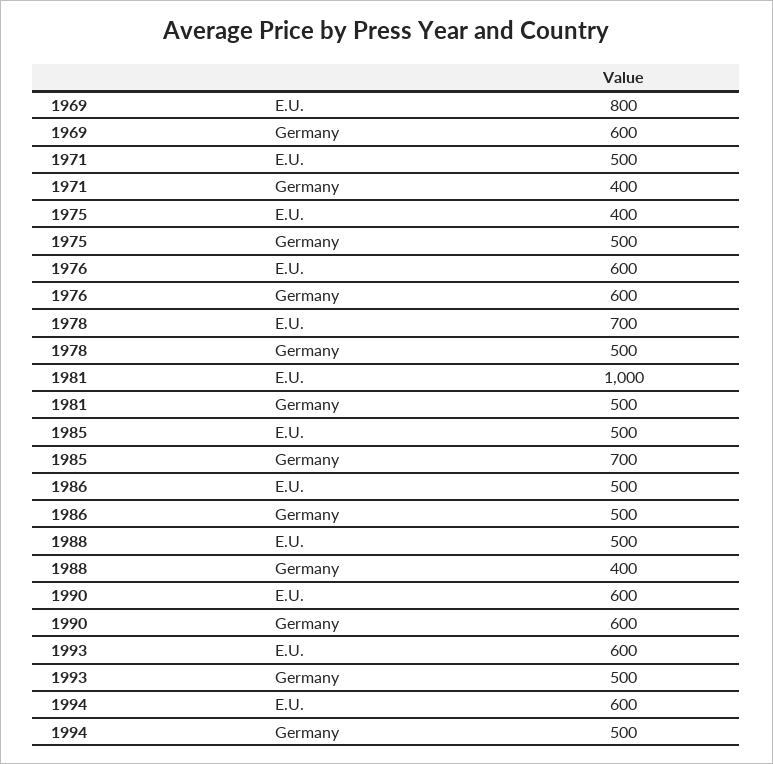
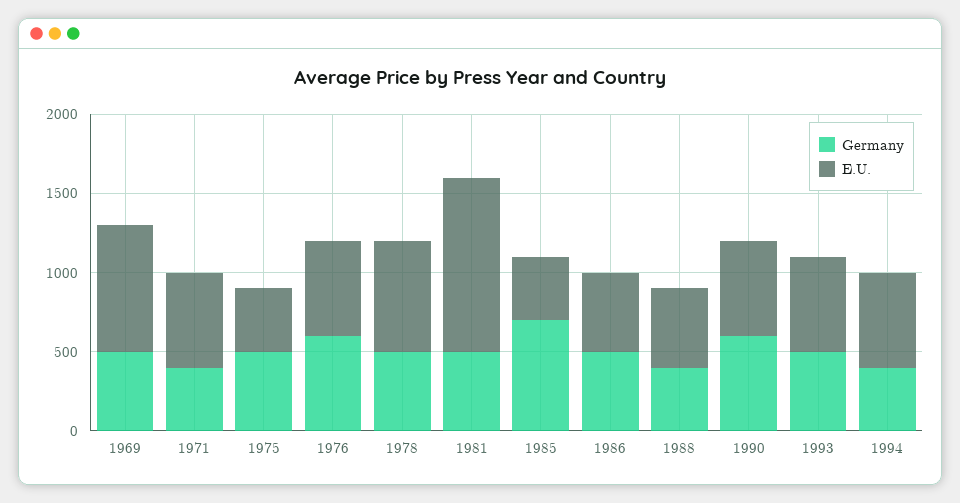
  {
    "E.U.": {
      "1969": 800,
-     "1971": 500,
+     "1971": 600,
      "1975": 400,
      "1976": 600,
      "1978": 700,
-     "1981": 1000,
+     "1981": 1100,
-     "1985": 500,
+     "1985": 400,
      "1986": 500,
      "1988": 500,
      "1990": 600,
      "1993": 600,
      "1994": 600
    },
    "Germany": {
-     "1969": 600,
+     "1969": 500,
      "1971": 400,
      "1975": 500,
      "1976": 600,
      "1978": 500,
      "1981": 500,
      "1985": 700,
      "1986": 500,
      "1988": 400,
      "1990": 600,
      "1993": 500,
-     "1994": 500
+     "1994": 400
    }
  }

